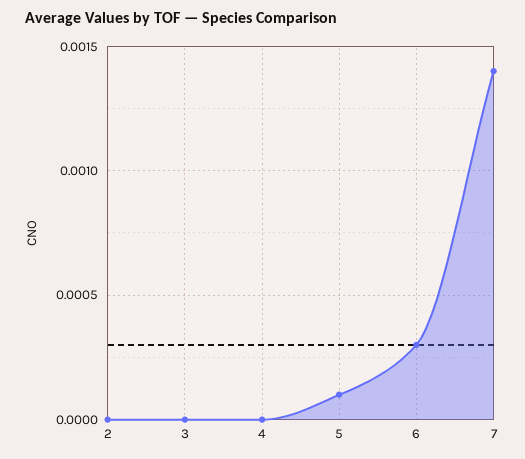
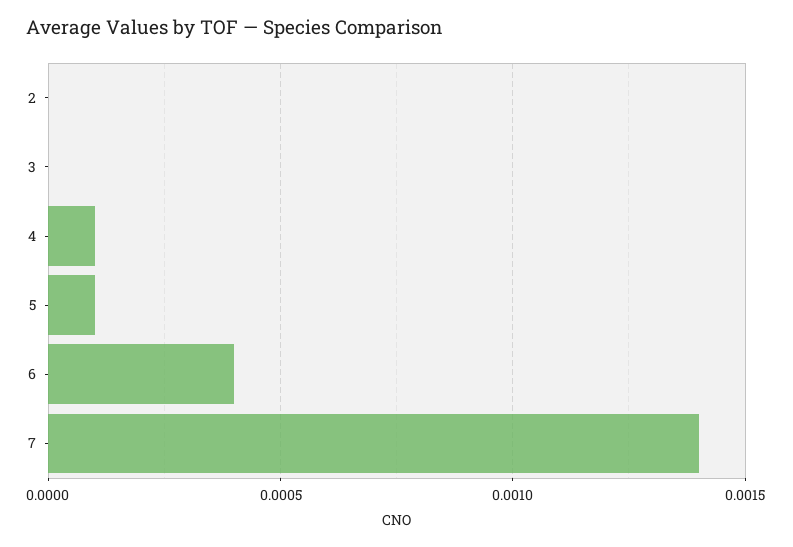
  {
    "2": 0,
    "3": 0,
-   "4": 0,
+   "4": 0.0001,
    "5": 0.0001,
-   "6": 0.0003,
+   "6": 0.0004,
    "7": 0.0014
  }

